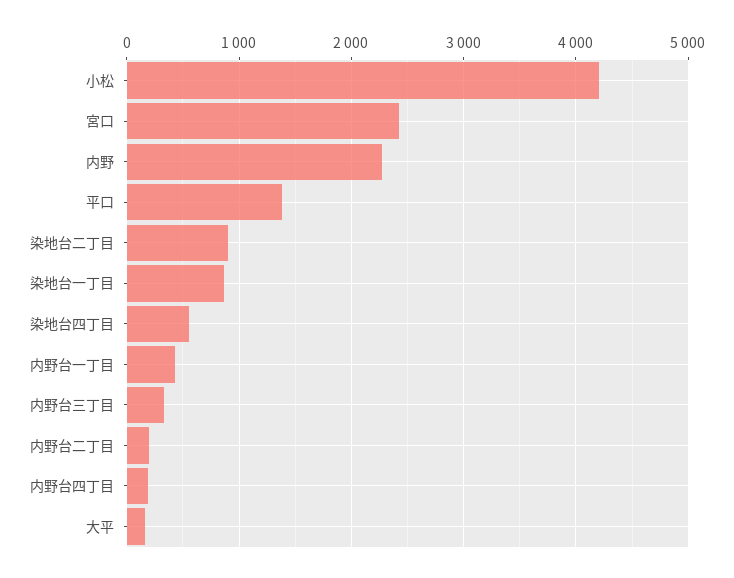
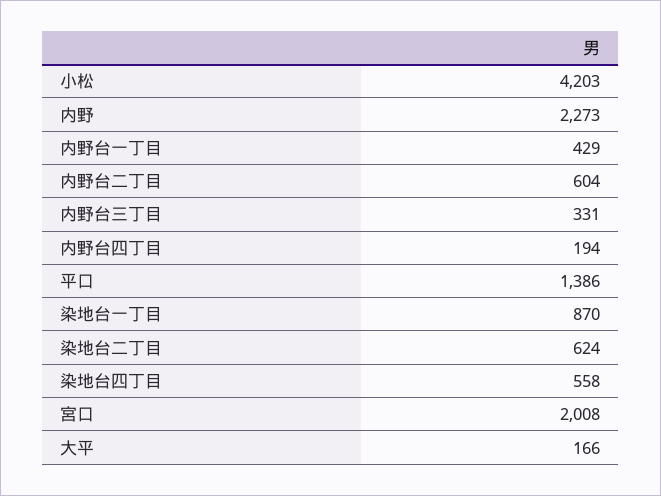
  {
    "小松": 4203,
-   "宮口": 2400,
+   "宮口": 2008,
    "内野": 2273,
    "平口": 1386,
-   "染地台二丁目": 900,
+   "染地台二丁目": 624,
    "染地台一丁目": 870,
    "染地台四丁目": 558,
    "内野台一丁目": 429,
    "内野台三丁目": 331,
-   "内野台二丁目": 200,
+   "内野台二丁目": 604,
    "内野台四丁目": 194,
    "大平": 166
  }

